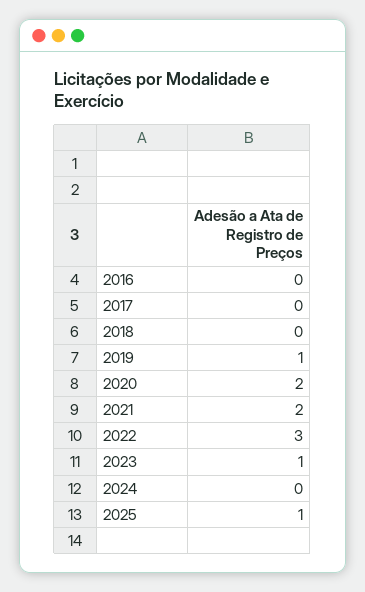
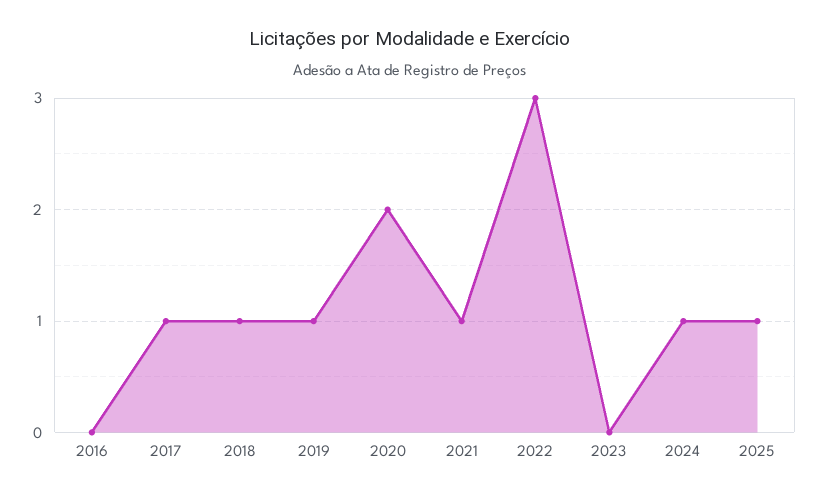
  {
    "2016": 0,
-   "2017": 0,
+   "2017": 1,
-   "2018": 0,
+   "2018": 1,
    "2019": 1,
    "2020": 2,
-   "2021": 2,
+   "2021": 1,
    "2022": 3,
-   "2023": 1,
+   "2023": 0,
-   "2024": 0,
+   "2024": 1,
    "2025": 1
  }

